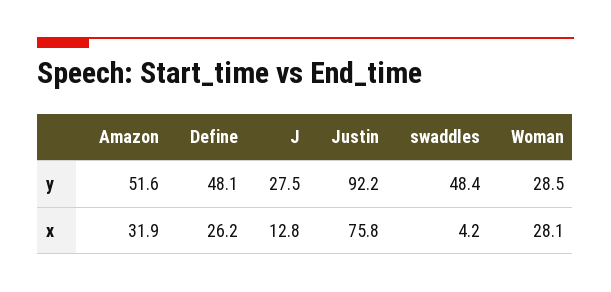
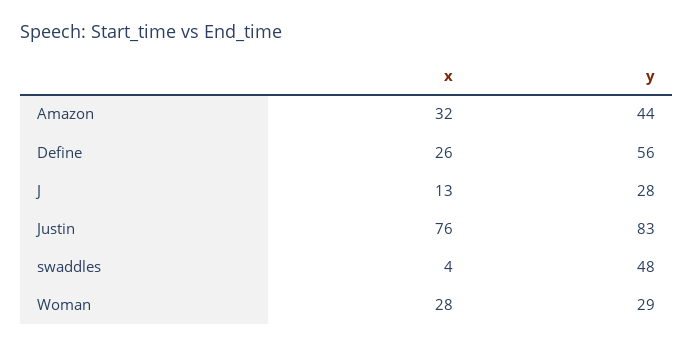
  {
    "Amazon": {
-     "y": 51.6,
+     "y": 44,
      "x": 31.9
    },
    "Define": {
-     "y": 48.1,
+     "y": 56,
      "x": 26.2
    },
    "J": {
      "y": 27.5,
      "x": 12.8
    },
    "Justin": {
-     "y": 92.2,
+     "y": 83,
      "x": 75.8
    },
    "swaddles": {
      "y": 48.4,
      "x": 4.2
    },
    "Woman": {
      "y": 28.5,
      "x": 28.1
    }
  }

